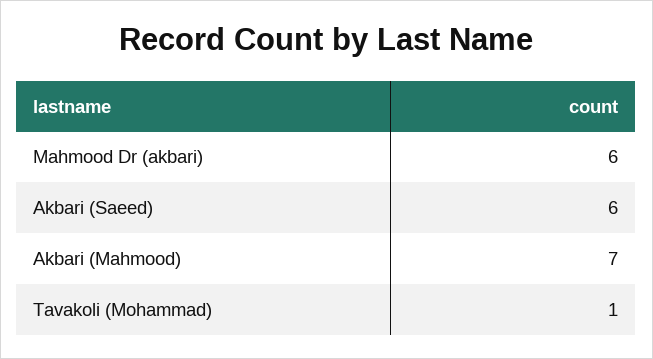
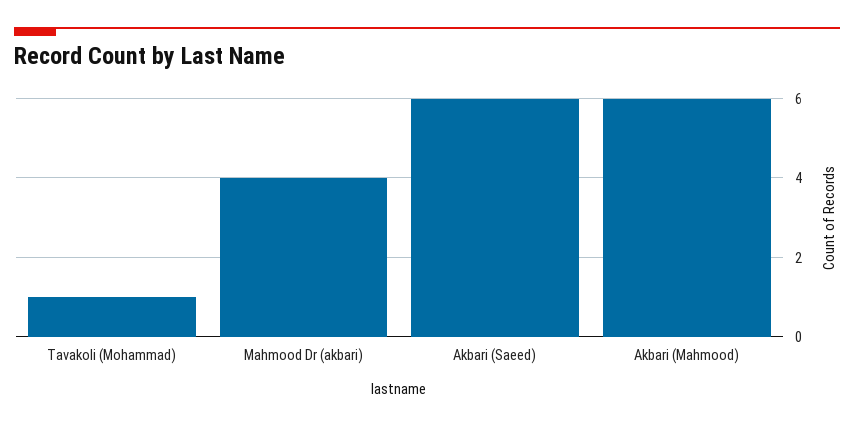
  {
-   "Mahmood Dr (akbari)": 6,
+   "Mahmood Dr (akbari)": 4,
    "Akbari (Saeed)": 6,
-   "Akbari (Mahmood)": 7,
+   "Akbari (Mahmood)": 6,
    "Tavakoli (Mohammad)": 1
  }

